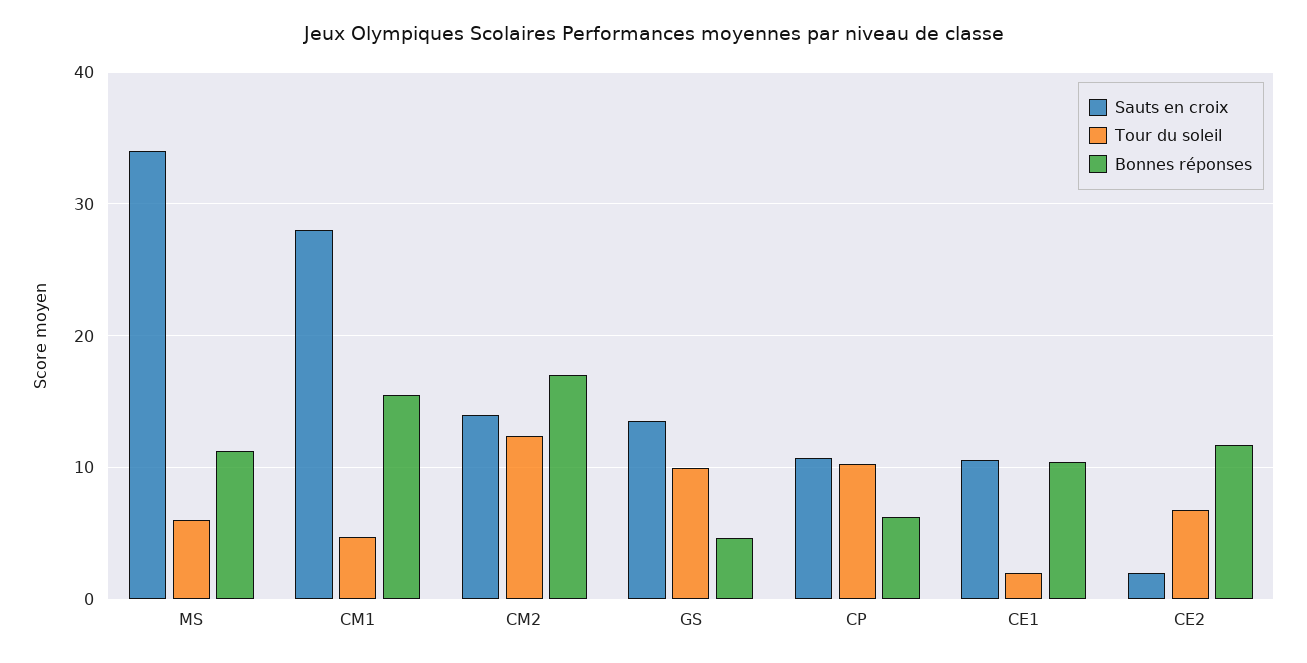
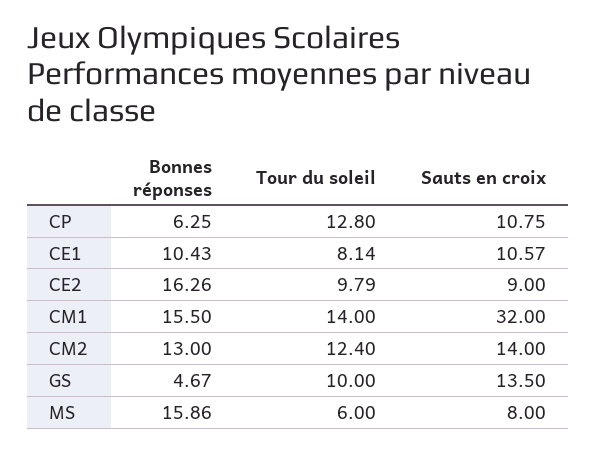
  {
    "Sauts en croix": {
-     "MS": 34,
+     "MS": 8,
-     "CM1": 28,
+     "CM1": 32,
      "CM2": 14,
      "GS": 13.5,
      "CP": 10.75,
      "CE1": 10.57,
-     "CE2": 2
+     "CE2": 9
    },
    "Tour du soleil": {
      "MS": 6,
-     "CM1": 5,
+     "CM1": 14,
      "CM2": 12.4,
      "GS": 10,
-     "CP": 10,
+     "CP": 12.8,
-     "CE1": 2,
+     "CE1": 8.14,
-     "CE2": 7
+     "CE2": 9.79
    },
    "Bonnes réponses": {
-     "MS": 11,
+     "MS": 15.86,
      "CM1": 15.5,
-     "CM2": 17,
+     "CM2": 13,
      "GS": 4.67,
      "CP": 6.25,
      "CE1": 10.43,
-     "CE2": 12
+     "CE2": 16.26
    }
  }

